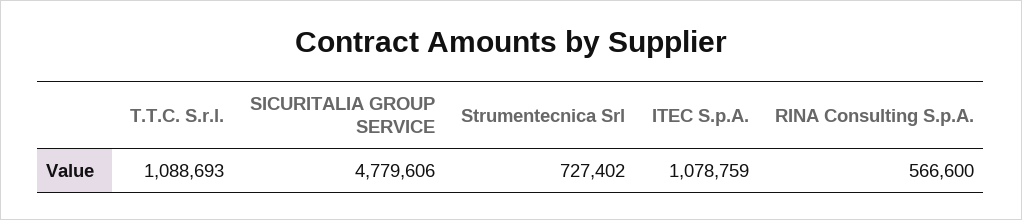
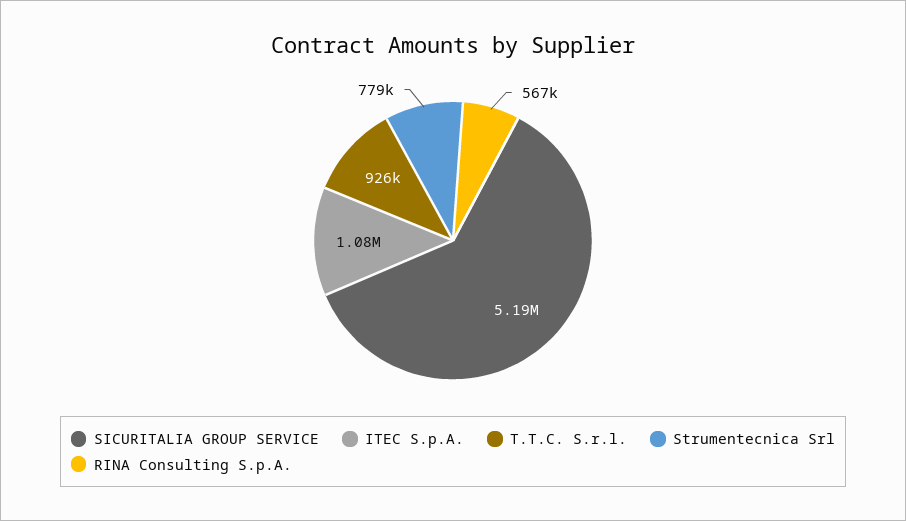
  {
-   "T.T.C. S.r.l.": 1088693,
+   "T.T.C. S.r.l.": 926000,
-   "SICURITALIA GROUP SERVICE": 4779606,
+   "SICURITALIA GROUP SERVICE": 5190000,
-   "Strumentecnica Srl": 727402,
+   "Strumentecnica Srl": 779000,
    "ITEC S.p.A.": 1078759,
    "RINA Consulting S.p.A.": 566600
  }

